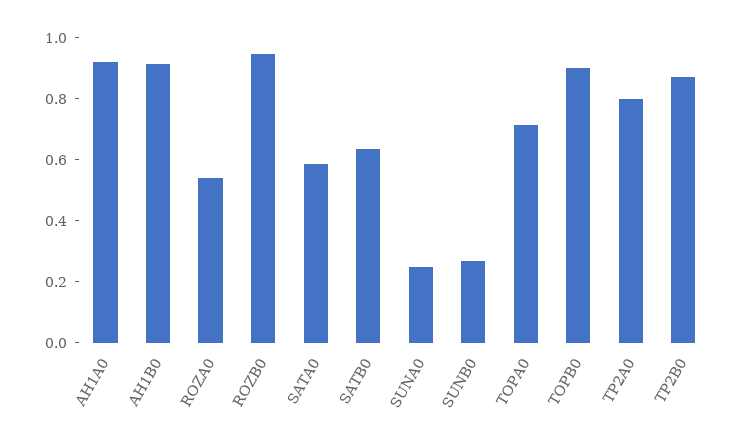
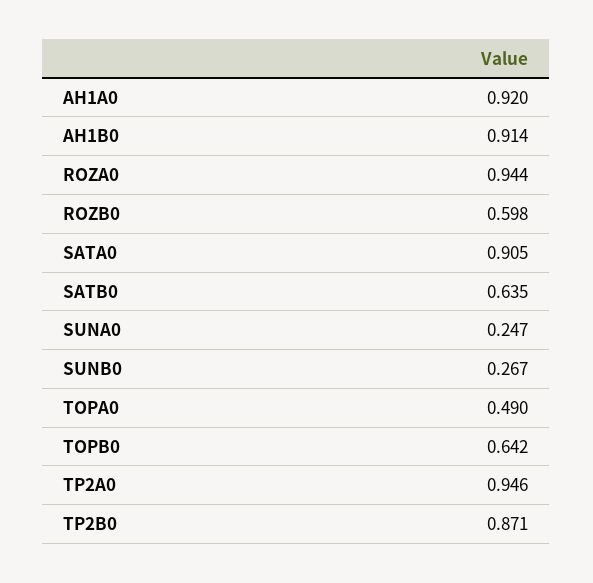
  {
    "AH1A0": 0.92,
    "AH1B0": 0.914,
-   "ROZA0": 0.55,
+   "ROZA0": 0.944,
-   "ROZB0": 0.95,
+   "ROZB0": 0.598,
-   "SATA0": 0.6,
+   "SATA0": 0.905,
    "SATB0": 0.635,
    "SUNA0": 0.247,
    "SUNB0": 0.267,
-   "TOPA0": 0.7,
+   "TOPA0": 0.49,
-   "TOPB0": 0.9,
+   "TOPB0": 0.642,
-   "TP2A0": 0.8,
+   "TP2A0": 0.946,
    "TP2B0": 0.871
  }

